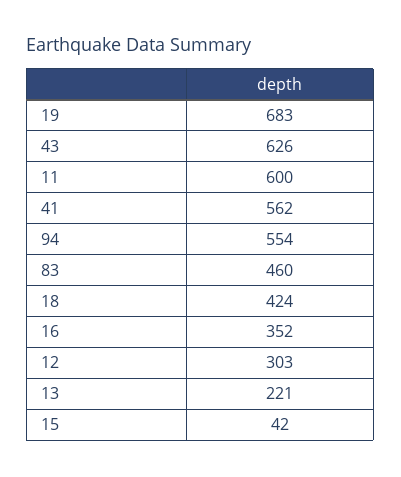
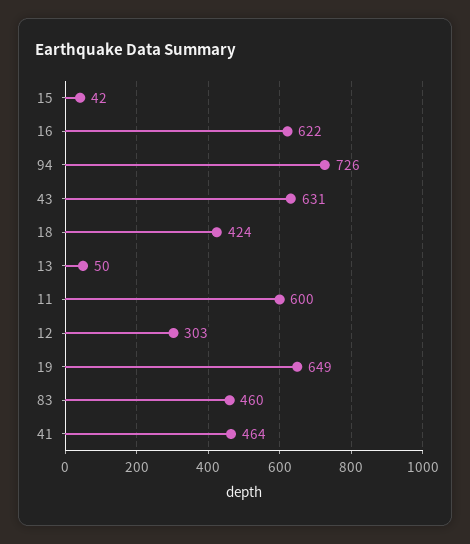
  {
-   "19": 683,
+   "19": 649,
-   "43": 626,
+   "43": 631,
    "11": 600,
-   "41": 562,
+   "41": 464,
-   "94": 554,
+   "94": 726,
    "83": 460,
    "18": 424,
-   "16": 352,
+   "16": 622,
    "12": 303,
-   "13": 221,
+   "13": 50,
    "15": 42
  }

